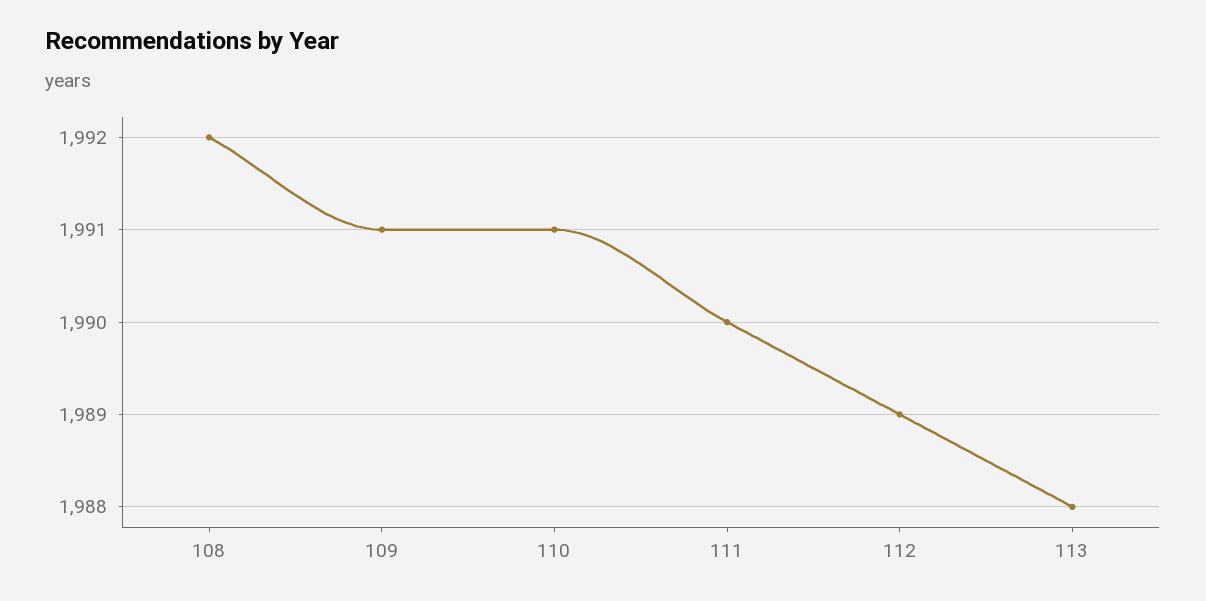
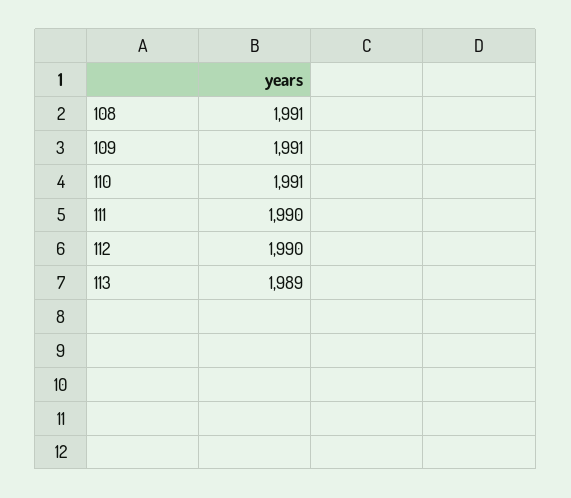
  {
-   "108": 1992,
+   "108": 1991,
    "109": 1991,
    "110": 1991,
    "111": 1990,
-   "112": 1989,
+   "112": 1990,
-   "113": 1988
+   "113": 1989
  }

